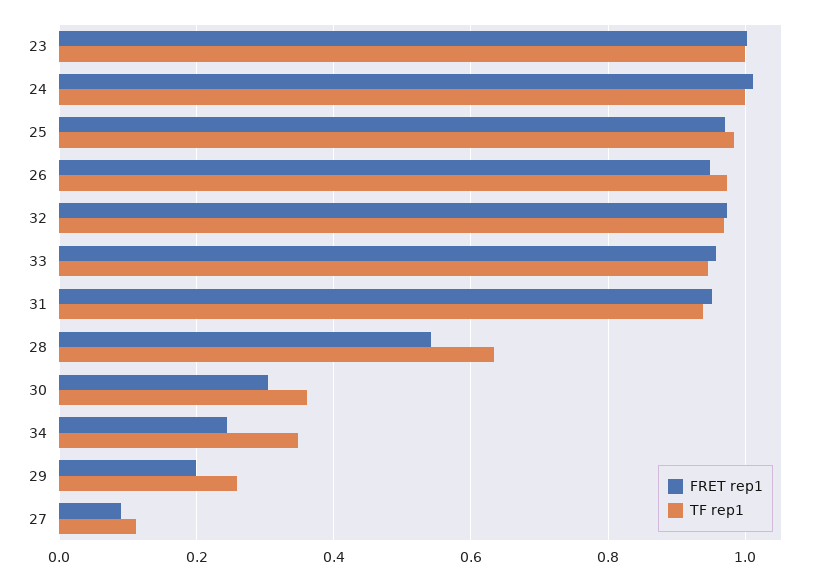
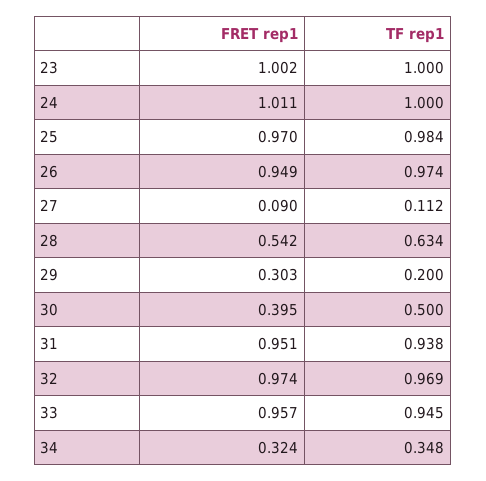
  {
    "FRET rep1": {
      "23": 1.002,
      "24": 1.011,
      "25": 0.97,
      "26": 0.949,
      "32": 0.974,
      "33": 0.957,
      "31": 0.951,
      "28": 0.542,
-     "30": 0.3,
+     "30": 0.395,
-     "34": 0.24,
+     "34": 0.324,
-     "29": 0.2,
+     "29": 0.303,
      "27": 0.09
    },
    "TF rep1": {
      "23": 1,
      "24": 1,
      "25": 0.984,
      "26": 0.974,
      "32": 0.969,
      "33": 0.945,
      "31": 0.938,
      "28": 0.634,
-     "30": 0.36,
+     "30": 0.5,
      "34": 0.348,
-     "29": 0.26,
+     "29": 0.2,
      "27": 0.112
    }
  }

